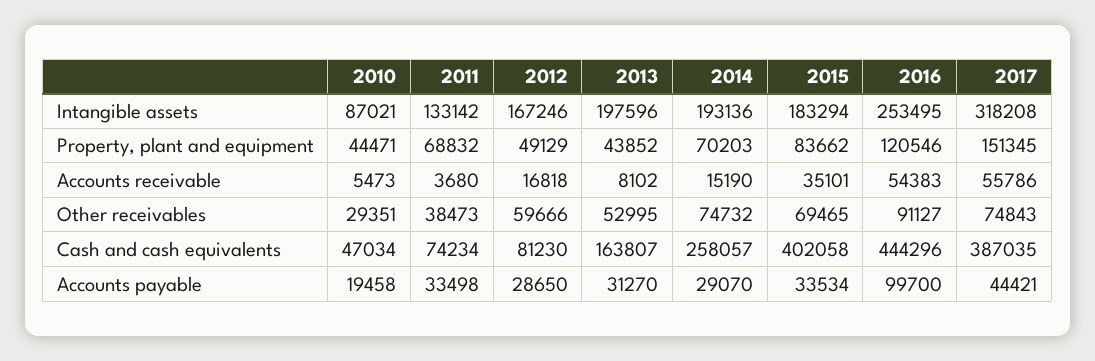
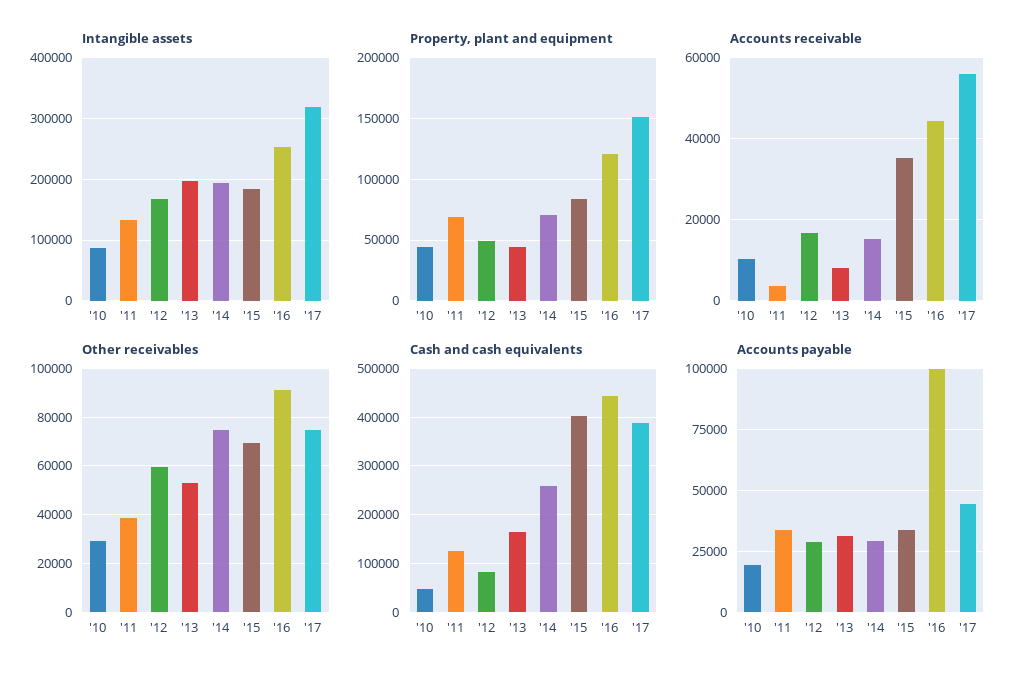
  {
    "Intangible assets": {
      "2010": 87021,
      "2011": 133142,
      "2012": 167246,
      "2013": 197596,
      "2014": 193136,
      "2015": 183294,
      "2016": 253495,
      "2017": 318208
    },
    "Property, plant and equipment": {
      "2010": 44471,
      "2011": 68832,
      "2012": 49129,
      "2013": 43852,
      "2014": 70203,
      "2015": 83662,
      "2016": 120546,
      "2017": 151345
    },
    "Accounts receivable": {
-     "2010": 5473,
+     "2010": 10000,
      "2011": 3680,
      "2012": 16818,
      "2013": 8102,
      "2014": 15190,
      "2015": 35101,
-     "2016": 54383,
+     "2016": 44000,
      "2017": 55786
    },
    "Other receivables": {
      "2010": 29351,
      "2011": 38473,
      "2012": 59666,
      "2013": 52995,
      "2014": 74732,
      "2015": 69465,
      "2016": 91127,
      "2017": 74843
    },
    "Cash and cash equivalents": {
      "2010": 47034,
-     "2011": 74234,
+     "2011": 120000,
      "2012": 81230,
      "2013": 163807,
      "2014": 258057,
      "2015": 402058,
      "2016": 444296,
      "2017": 387035
    },
    "Accounts payable": {
      "2010": 19458,
      "2011": 33498,
      "2012": 28650,
      "2013": 31270,
      "2014": 29070,
      "2015": 33534,
      "2016": 99700,
      "2017": 44421
    }
  }

